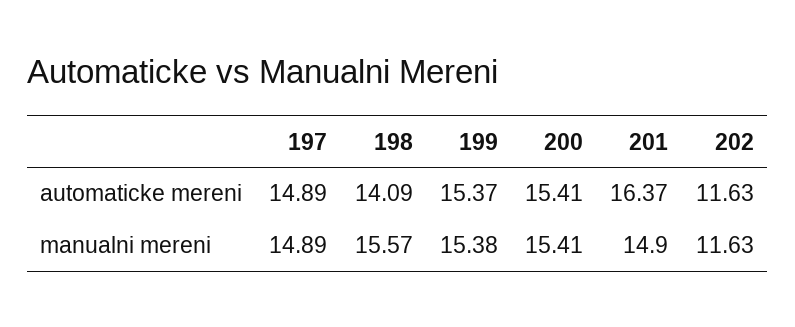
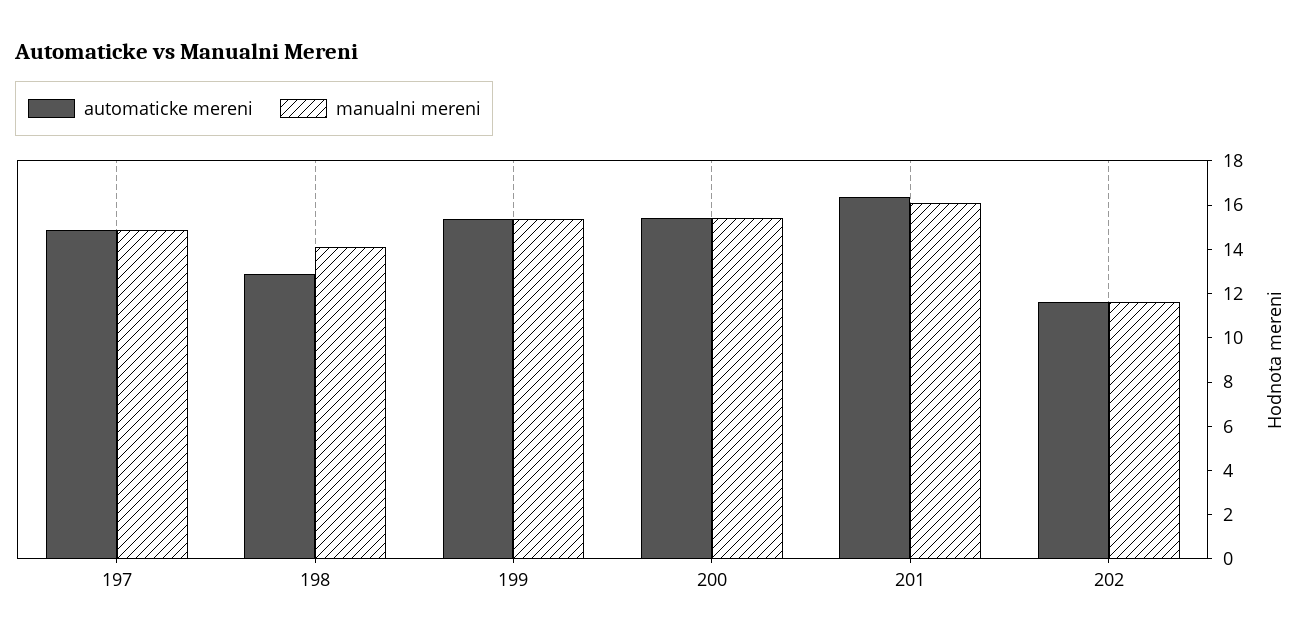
  {
    "automaticke mereni": {
      "197": 14.89,
-     "198": 14.09,
+     "198": 13,
      "199": 15.37,
      "200": 15.41,
      "201": 16.37,
      "202": 11.63
    },
    "manualni mereni": {
      "197": 14.89,
-     "198": 15.57,
+     "198": 14,
      "199": 15.38,
      "200": 15.41,
-     "201": 14.9,
+     "201": 16,
      "202": 11.63
    }
  }

